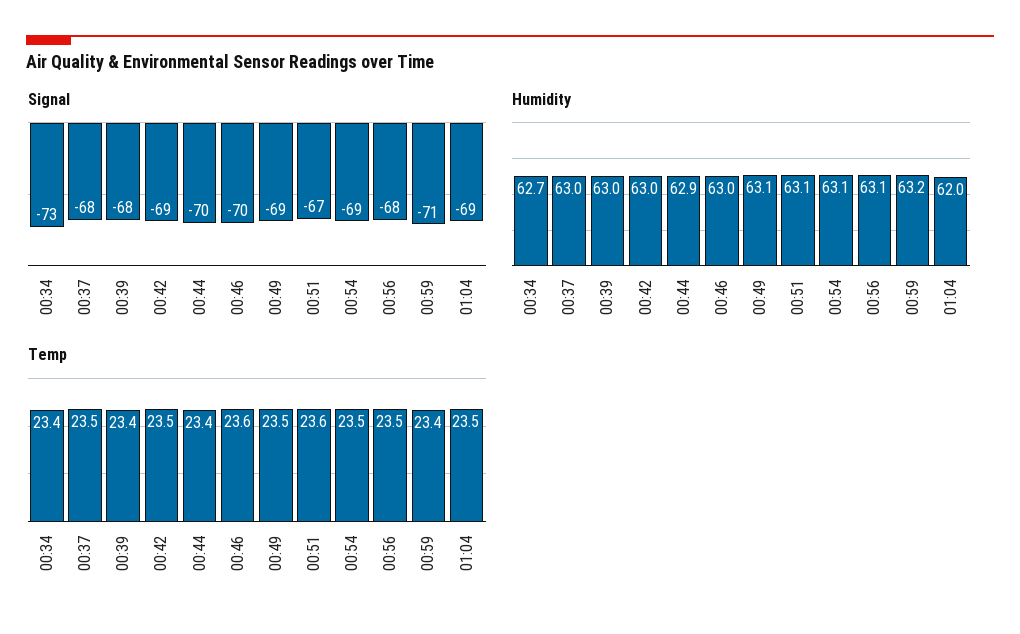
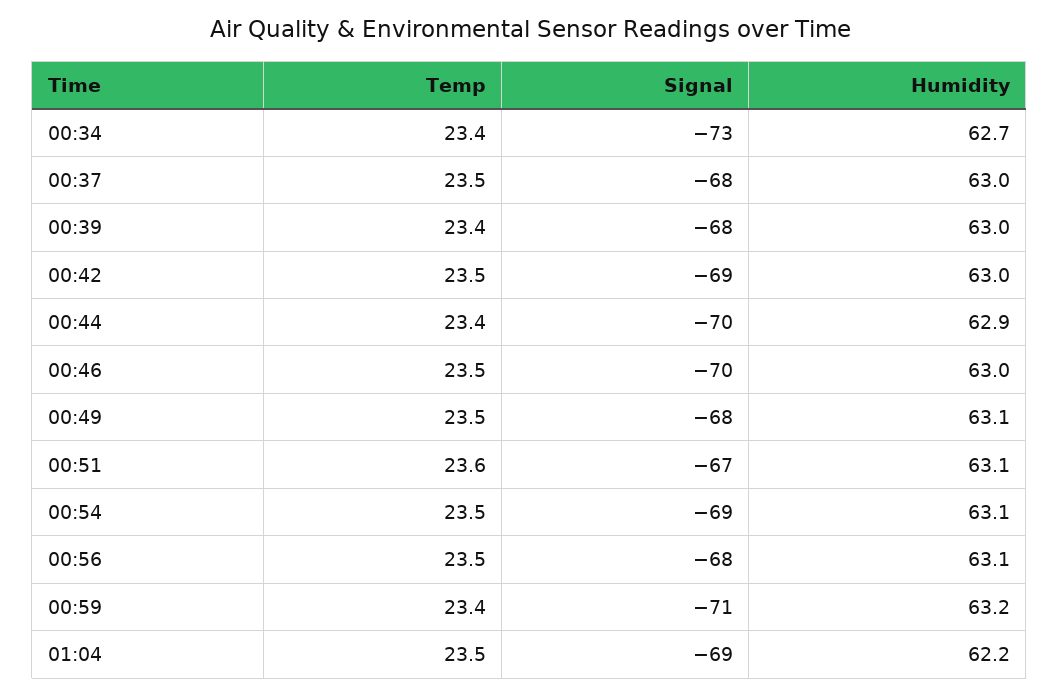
  {
    "Signal": {
      "00:34": -73,
      "00:37": -68,
      "00:39": -68,
      "00:42": -69,
      "00:44": -70,
      "00:46": -70,
-     "00:49": -69,
+     "00:49": -68,
      "00:51": -67,
      "00:54": -69,
      "00:56": -68,
      "00:59": -71,
      "01:04": -69
    },
    "Humidity": {
      "00:34": 62.7,
      "00:37": 63,
      "00:39": 63,
      "00:42": 63,
      "00:44": 62.9,
      "00:46": 63,
      "00:49": 63.1,
      "00:51": 63.1,
      "00:54": 63.1,
      "00:56": 63.1,
      "00:59": 63.2,
-     "01:04": 62
+     "01:04": 62.2
    },
    "Temp": {
      "00:34": 23.4,
      "00:37": 23.5,
      "00:39": 23.4,
      "00:42": 23.5,
      "00:44": 23.4,
-     "00:46": 23.6,
+     "00:46": 23.5,
      "00:49": 23.5,
      "00:51": 23.6,
      "00:54": 23.5,
      "00:56": 23.5,
      "00:59": 23.4,
      "01:04": 23.5
    }
  }

